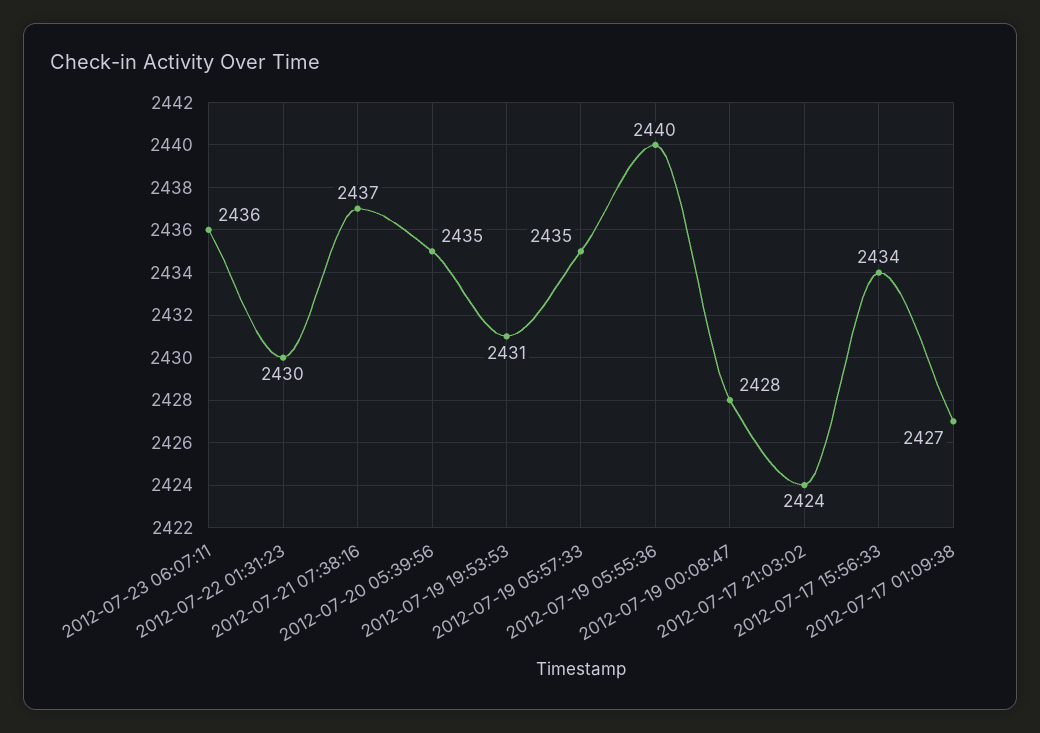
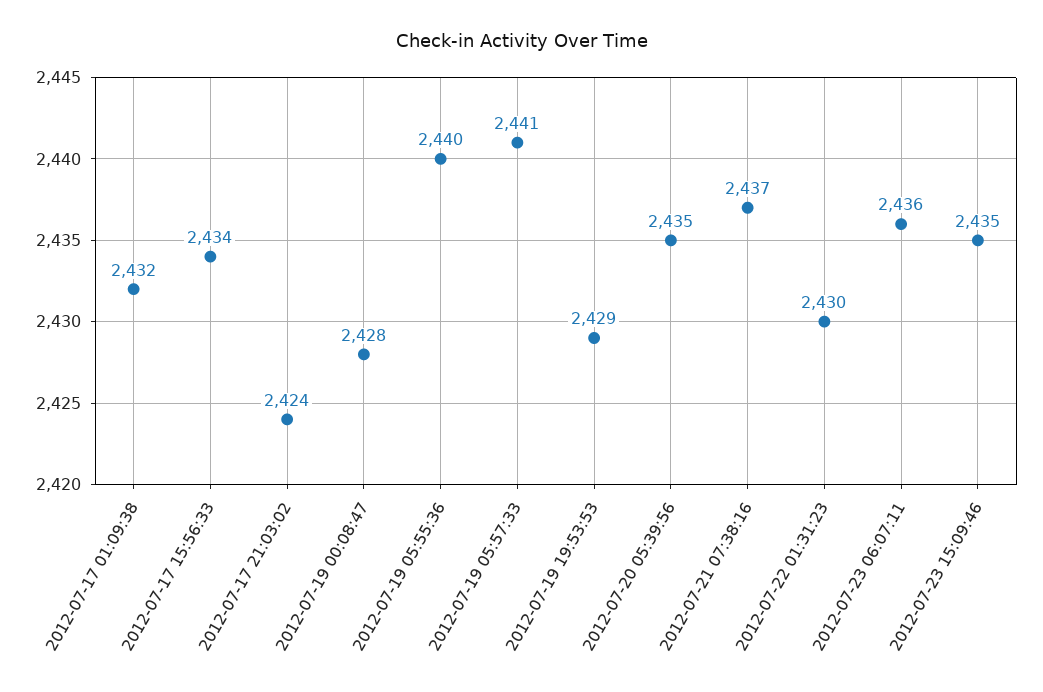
  {
    "2012-07-23 06:07:11": 2436,
    "2012-07-22 01:31:23": 2430,
    "2012-07-21 07:38:16": 2437,
    "2012-07-20 05:39:56": 2435,
-   "2012-07-19 19:53:53": 2431,
+   "2012-07-19 19:53:53": 2429,
-   "2012-07-19 05:57:33": 2435,
+   "2012-07-19 05:57:33": 2441,
    "2012-07-19 05:55:36": 2440,
    "2012-07-19 00:08:47": 2428,
    "2012-07-17 21:03:02": 2424,
    "2012-07-17 15:56:33": 2434,
-   "2012-07-17 01:09:38": 2427
+   "2012-07-17 01:09:38": 2432,
+   "2012-07-23 15:09:46": 2435
  }

